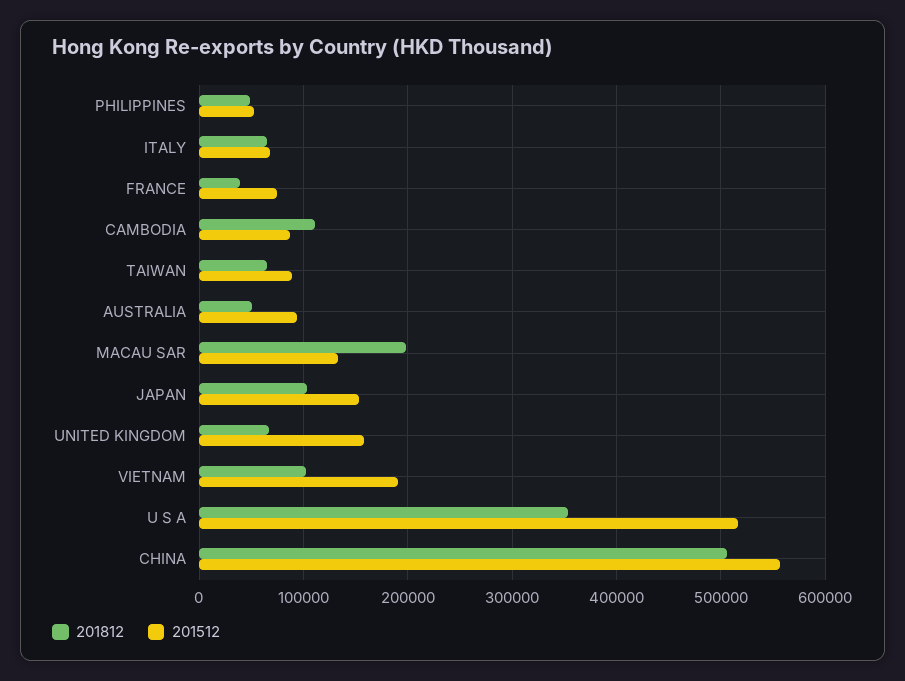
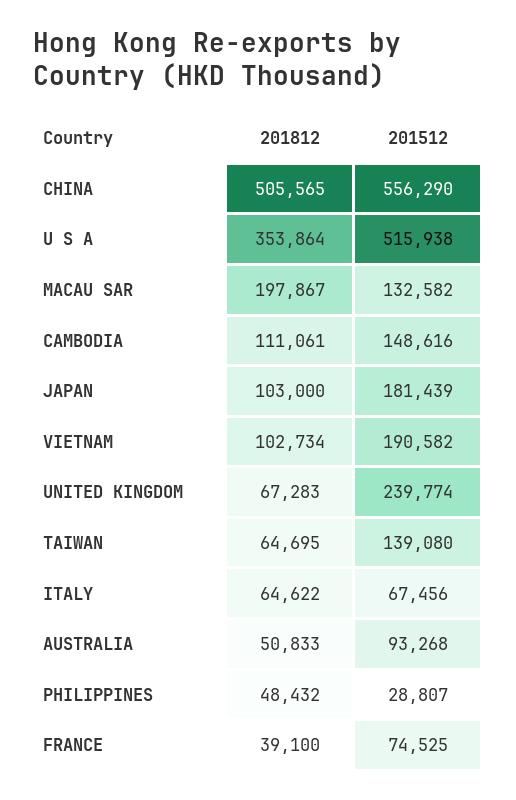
  {
    "201812": {
      "PHILIPPINES": 48432,
      "ITALY": 64622,
      "FRANCE": 39100,
      "CAMBODIA": 111061,
      "TAIWAN": 64695,
      "AUSTRALIA": 50833,
      "MACAU SAR": 197867,
      "JAPAN": 103000,
      "UNITED KINGDOM": 67283,
      "VIETNAM": 102734,
      "U S A": 353864,
      "CHINA": 505565
    },
    "201512": {
-     "PHILIPPINES": 50000,
+     "PHILIPPINES": 28807,
      "ITALY": 67456,
      "FRANCE": 74525,
-     "CAMBODIA": 90000,
+     "CAMBODIA": 148616,
-     "TAIWAN": 90000,
+     "TAIWAN": 139080,
      "AUSTRALIA": 93268,
      "MACAU SAR": 132582,
-     "JAPAN": 150000,
+     "JAPAN": 181439,
-     "UNITED KINGDOM": 160000,
+     "UNITED KINGDOM": 239774,
      "VIETNAM": 190582,
      "U S A": 515938,
      "CHINA": 556290
    }
  }

